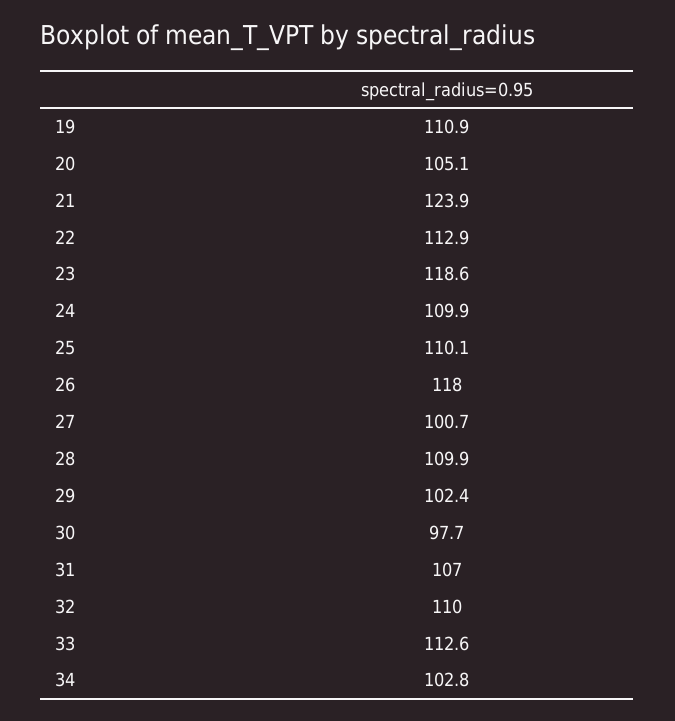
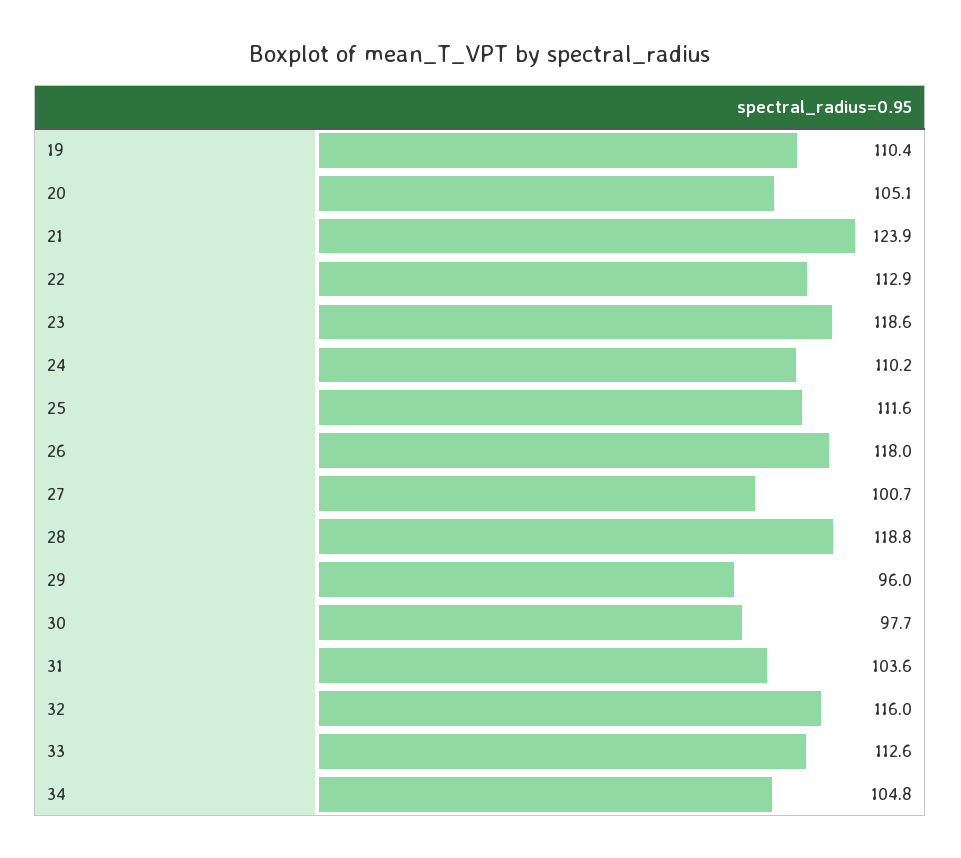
  {
-   "19": 110.9,
+   "19": 110.4,
    "20": 105.1,
    "21": 123.9,
    "22": 112.9,
    "23": 118.6,
-   "24": 109.9,
+   "24": 110.2,
-   "25": 110.1,
+   "25": 111.6,
    "26": 118,
    "27": 100.7,
-   "28": 109.9,
+   "28": 118.8,
-   "29": 102.4,
+   "29": 96,
    "30": 97.7,
-   "31": 107,
+   "31": 103.6,
-   "32": 110,
+   "32": 116,
    "33": 112.6,
-   "34": 102.8
+   "34": 104.8
  }

